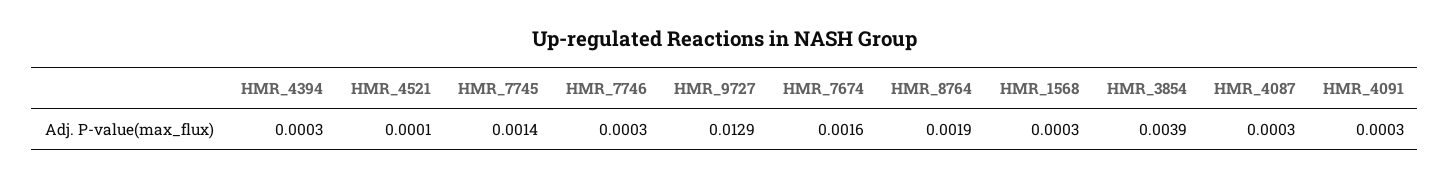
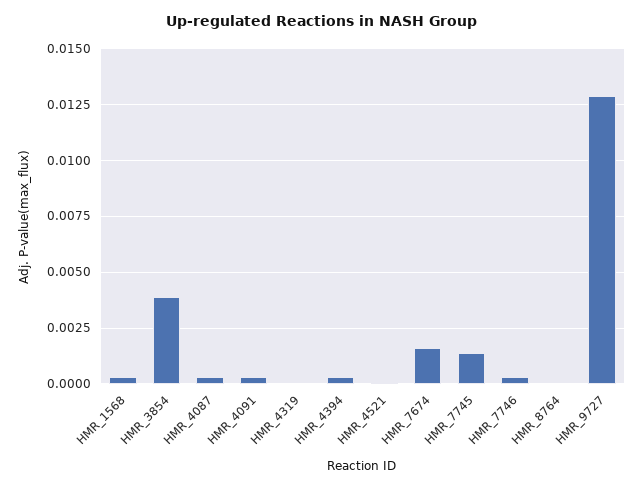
  {
    "HMR_4394": 0.0003,
    "HMR_4521": 0.0001,
    "HMR_7745": 0.0014,
    "HMR_7746": 0.0003,
    "HMR_9727": 0.0129,
    "HMR_7674": 0.0016,
-   "HMR_8764": 0.0019,
+   "HMR_8764": 0,
    "HMR_1568": 0.0003,
    "HMR_3854": 0.0039,
    "HMR_4087": 0.0003,
-   "HMR_4091": 0.0003
+   "HMR_4091": 0.0003,
+   "HMR_4319": 0
  }

